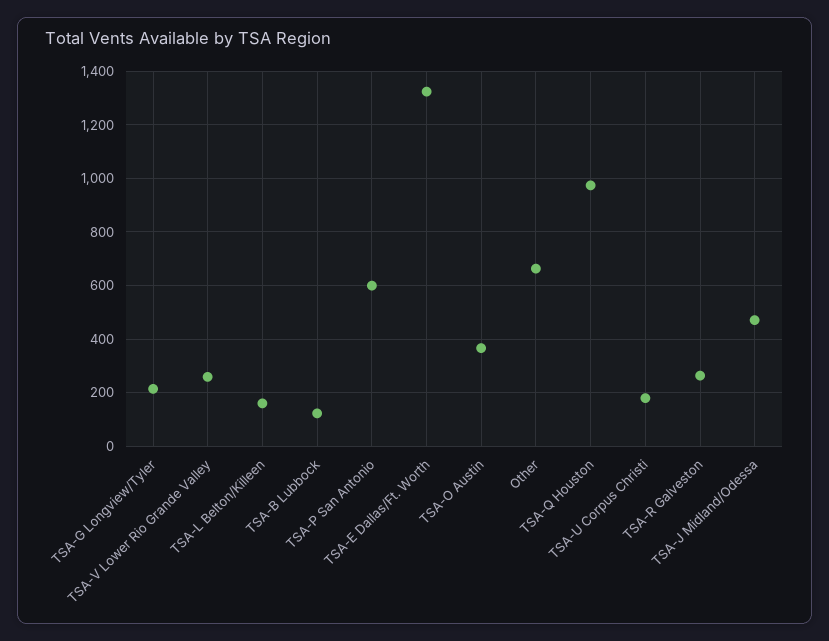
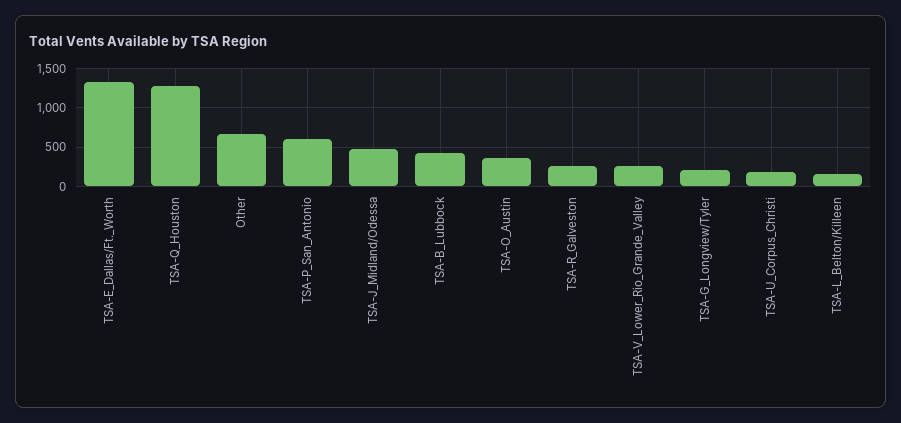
  {
    "TSA-G Longview/Tyler": 225,
    "TSA-V Lower Rio Grande Valley": 250,
    "TSA-L Belton/Killeen": 150,
-   "TSA-B Lubbock": 125,
+   "TSA-B Lubbock": 400,
    "TSA-P San Antonio": 600,
    "TSA-E Dallas/Ft. Worth": 1325,
    "TSA-O Austin": 375,
    "Other": 675,
-   "TSA-Q Houston": 975,
+   "TSA-Q Houston": 1300,
    "TSA-U Corpus Christi": 175,
    "TSA-R Galveston": 275,
    "TSA-J Midland/Odessa": 475
  }

